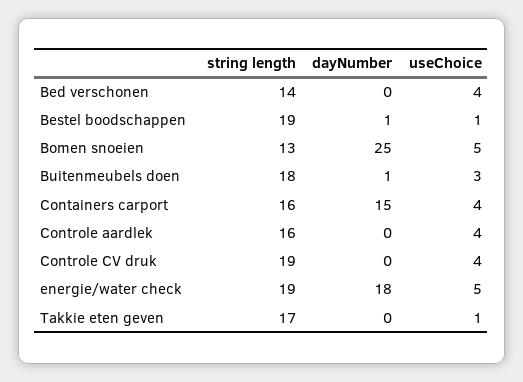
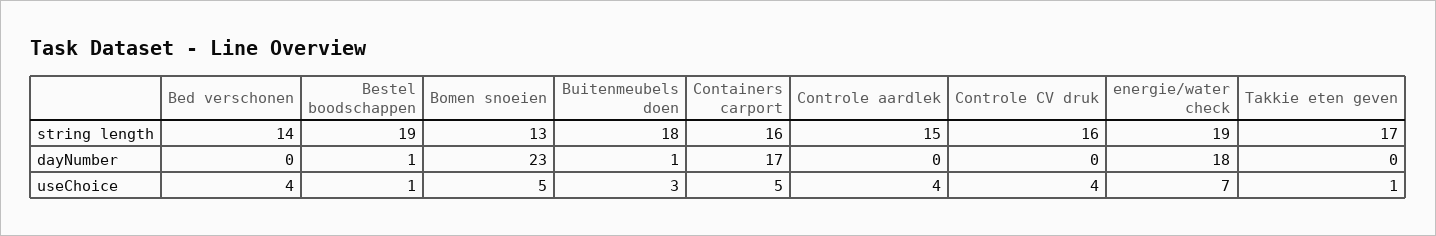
  {
    "string length": {
      "Bed verschonen": 14,
      "Bestel boodschappen": 19,
      "Bomen snoeien": 13,
      "Buitenmeubels doen": 18,
      "Containers carport": 16,
-     "Controle aardlek": 16,
+     "Controle aardlek": 15,
-     "Controle CV druk": 19,
+     "Controle CV druk": 16,
      "energie/water check": 19,
      "Takkie eten geven": 17
    },
    "dayNumber": {
      "Bed verschonen": 0,
      "Bestel boodschappen": 1,
-     "Bomen snoeien": 25,
+     "Bomen snoeien": 23,
      "Buitenmeubels doen": 1,
-     "Containers carport": 15,
+     "Containers carport": 17,
      "Controle aardlek": 0,
      "Controle CV druk": 0,
      "energie/water check": 18,
      "Takkie eten geven": 0
    },
    "useChoice": {
      "Bed verschonen": 4,
      "Bestel boodschappen": 1,
      "Bomen snoeien": 5,
      "Buitenmeubels doen": 3,
-     "Containers carport": 4,
+     "Containers carport": 5,
      "Controle aardlek": 4,
      "Controle CV druk": 4,
-     "energie/water check": 5,
+     "energie/water check": 7,
      "Takkie eten geven": 1
    }
  }

